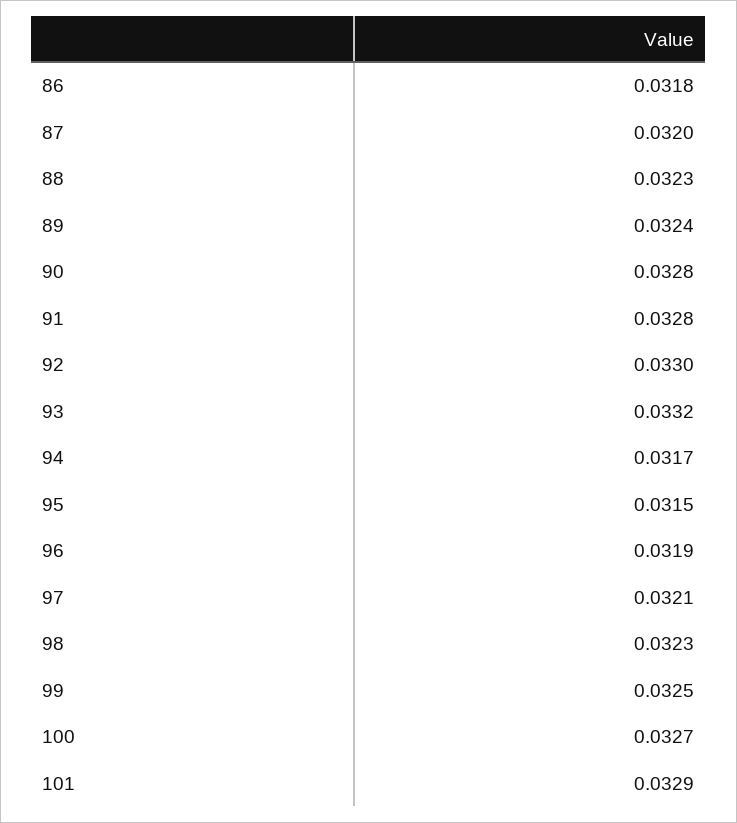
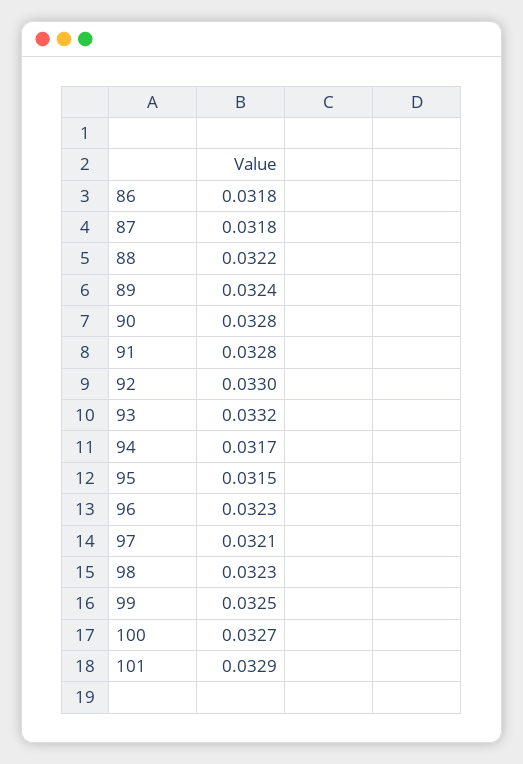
  {
    "86": 0.0318,
-   "87": 0.032,
+   "87": 0.0318,
-   "88": 0.0323,
+   "88": 0.0322,
    "89": 0.0324,
    "90": 0.0328,
    "91": 0.0328,
    "92": 0.033,
    "93": 0.0332,
    "94": 0.0317,
    "95": 0.0315,
-   "96": 0.0319,
+   "96": 0.0323,
    "97": 0.0321,
    "98": 0.0323,
    "99": 0.0325,
    "100": 0.0327,
    "101": 0.0329
  }

